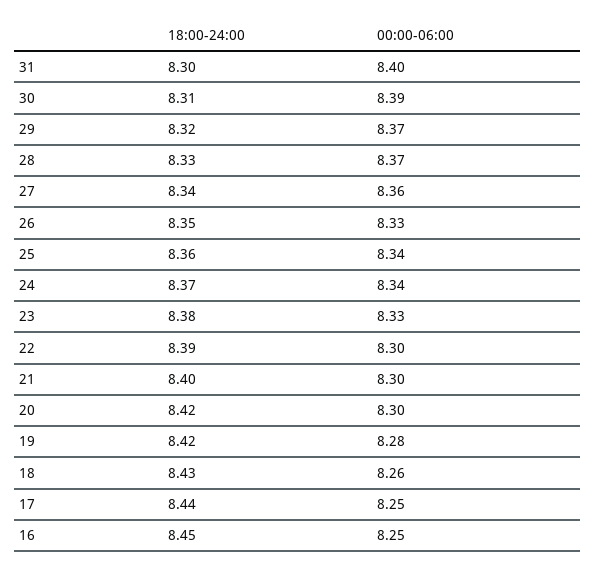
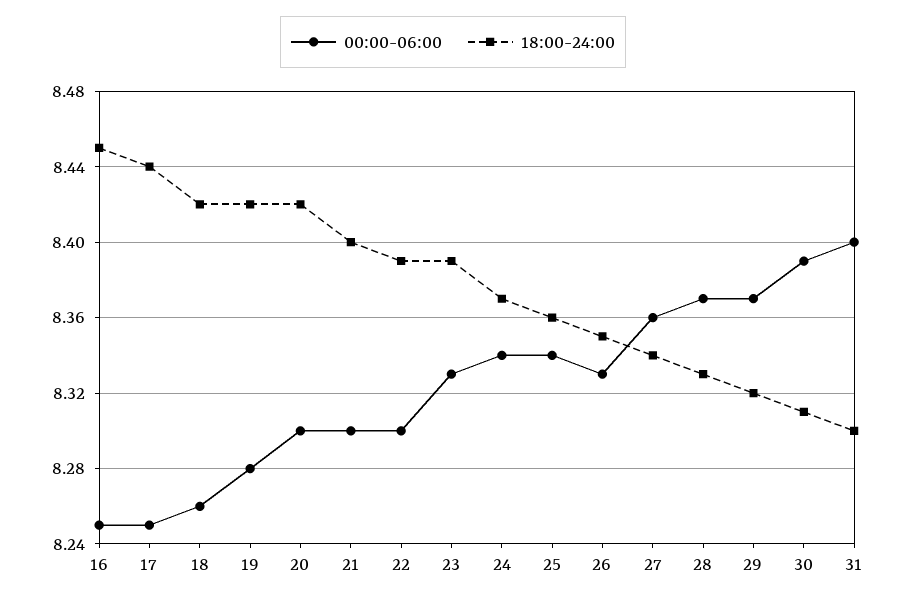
  {
    "18:00-24:00": {
      "31": 8.3,
      "30": 8.31,
      "29": 8.32,
      "28": 8.33,
      "27": 8.34,
      "26": 8.35,
      "25": 8.36,
      "24": 8.37,
-     "23": 8.38,
+     "23": 8.39,
      "22": 8.39,
      "21": 8.4,
      "20": 8.42,
      "19": 8.42,
-     "18": 8.43,
+     "18": 8.42,
      "17": 8.44,
      "16": 8.45
    },
    "00:00-06:00": {
      "31": 8.4,
      "30": 8.39,
      "29": 8.37,
      "28": 8.37,
      "27": 8.36,
      "26": 8.33,
      "25": 8.34,
      "24": 8.34,
      "23": 8.33,
      "22": 8.3,
      "21": 8.3,
      "20": 8.3,
      "19": 8.28,
      "18": 8.26,
      "17": 8.25,
      "16": 8.25
    }
  }

